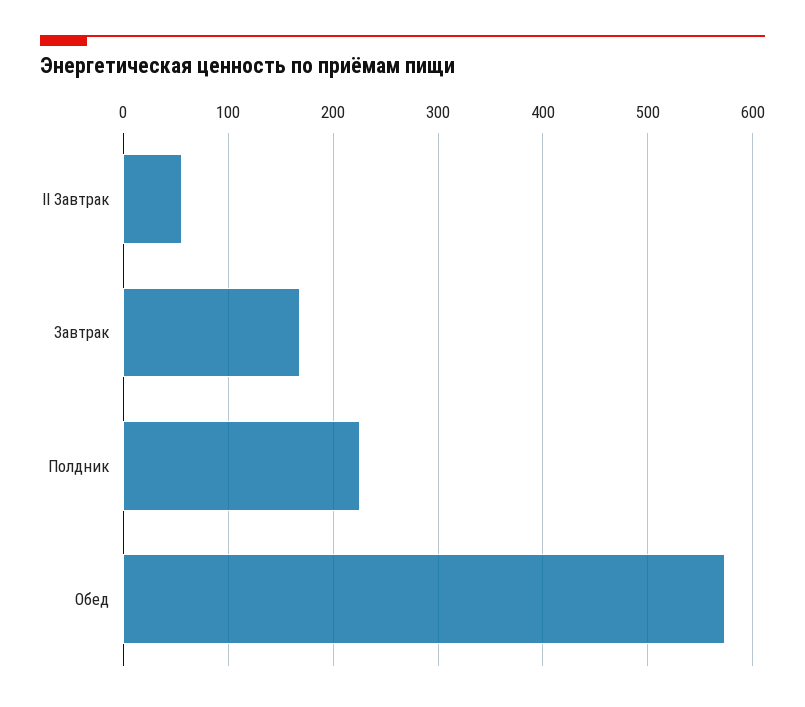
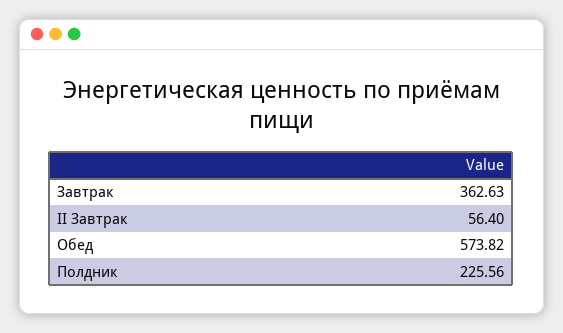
  {
    "II Завтрак": 56.4,
-   "Завтрак": 170,
+   "Завтрак": 362.63,
    "Полдник": 225.56,
    "Обед": 573.82
  }

